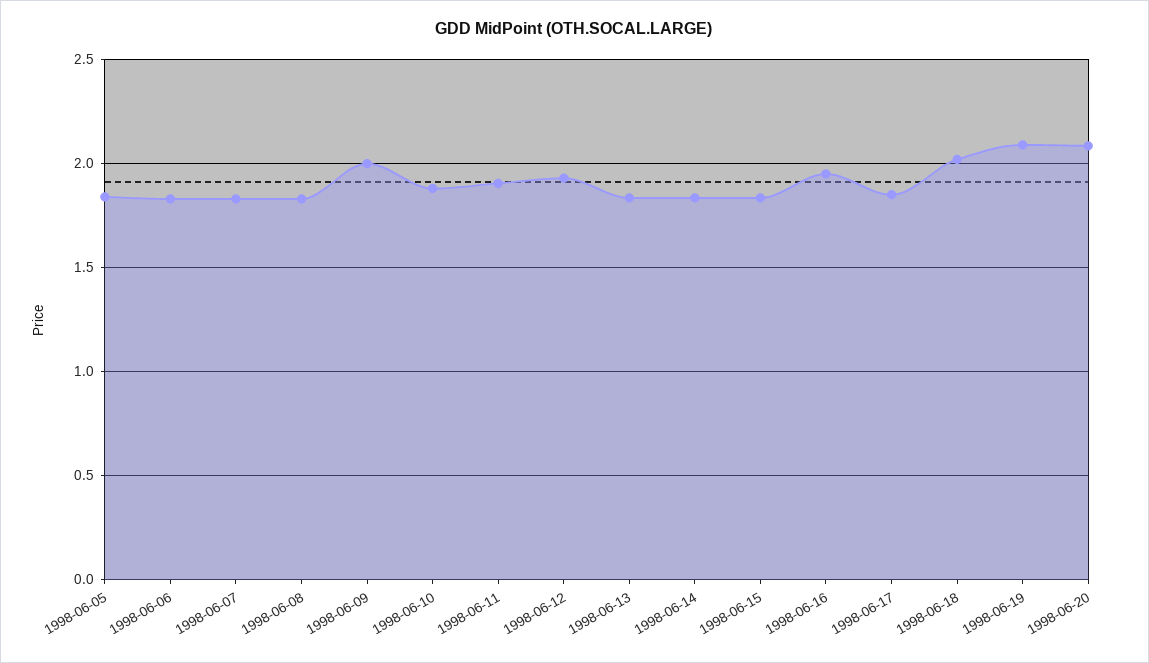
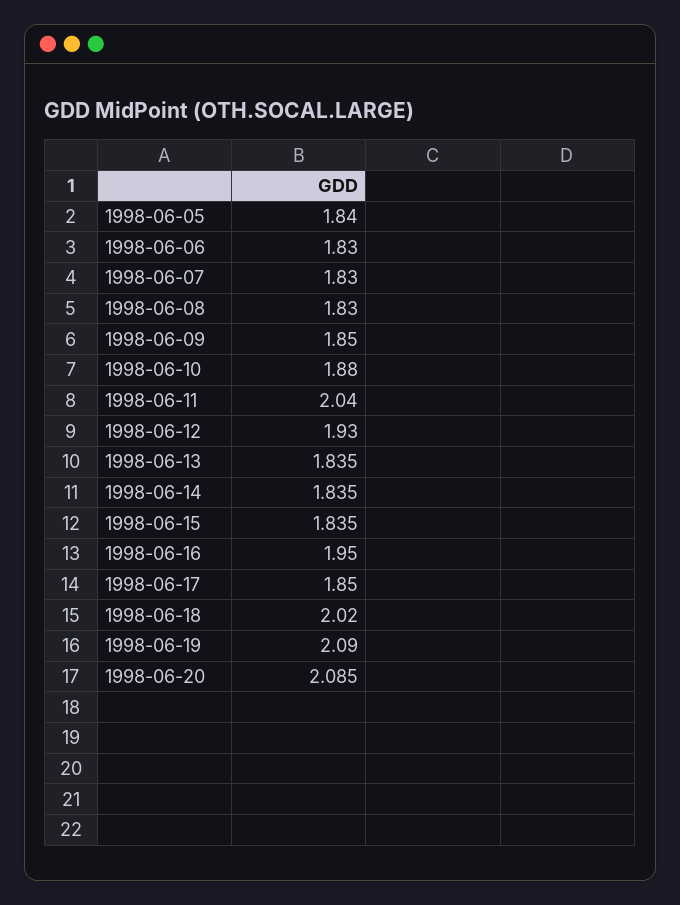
  {
    "1998-06-05": 1.84,
    "1998-06-06": 1.83,
    "1998-06-07": 1.83,
    "1998-06-08": 1.83,
-   "1998-06-09": 2,
+   "1998-06-09": 1.85,
    "1998-06-10": 1.88,
-   "1998-06-11": 1.9,
+   "1998-06-11": 2.04,
    "1998-06-12": 1.93,
    "1998-06-13": 1.835,
    "1998-06-14": 1.835,
    "1998-06-15": 1.835,
    "1998-06-16": 1.95,
    "1998-06-17": 1.85,
    "1998-06-18": 2.02,
    "1998-06-19": 2.09,
    "1998-06-20": 2.085
  }

